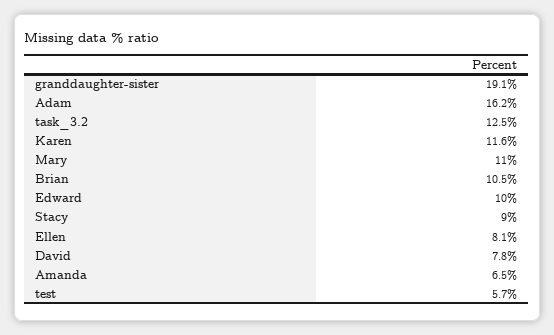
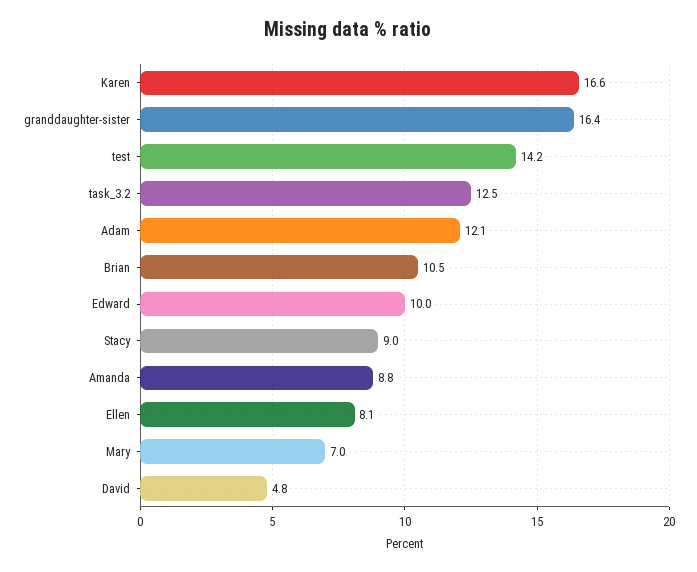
  {
-   "granddaughter-sister": 19.1,
+   "granddaughter-sister": 16.4,
-   "Adam": 16.2,
+   "Adam": 12.1,
    "task_3.2": 12.5,
-   "Karen": 11.6,
+   "Karen": 16.6,
-   "Mary": 11,
+   "Mary": 7,
    "Brian": 10.5,
    "Edward": 10,
    "Stacy": 9,
    "Ellen": 8.1,
-   "David": 7.8,
+   "David": 4.8,
-   "Amanda": 6.5,
+   "Amanda": 8.8,
-   "test": 5.7
+   "test": 14.2
  }

